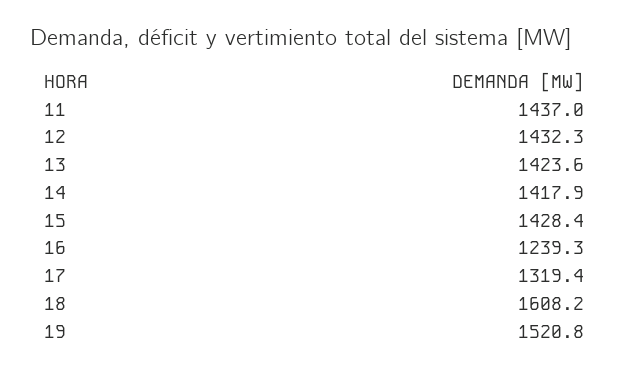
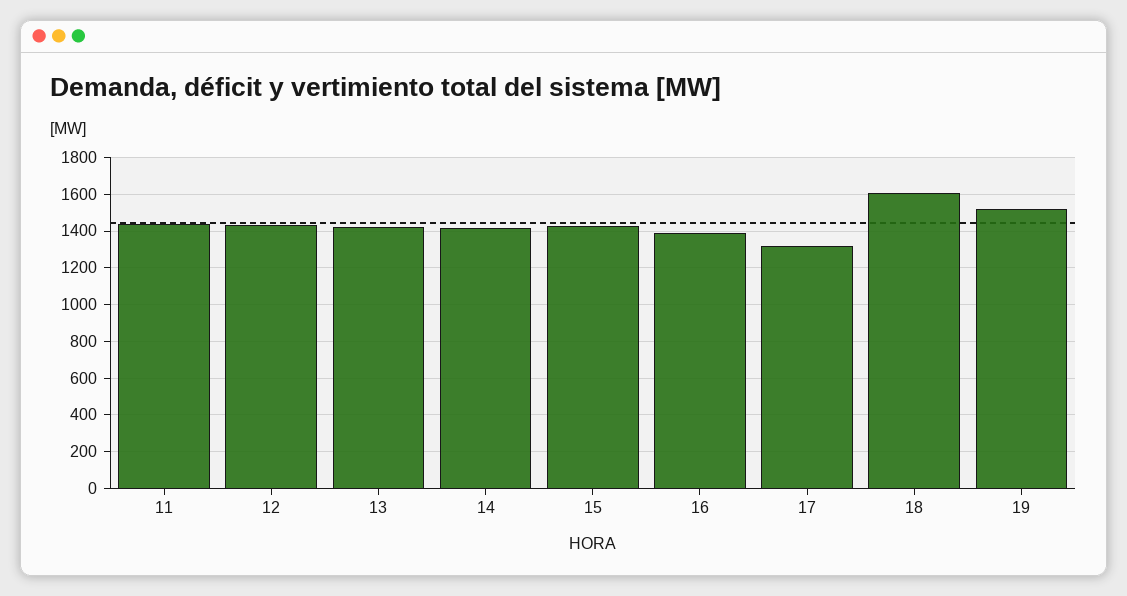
  {
    "11": 1437,
    "12": 1432.3,
    "13": 1423.6,
    "14": 1417.9,
    "15": 1428.4,
-   "16": 1239.3,
+   "16": 1400,
    "17": 1319.4,
    "18": 1608.2,
    "19": 1520.8
  }

